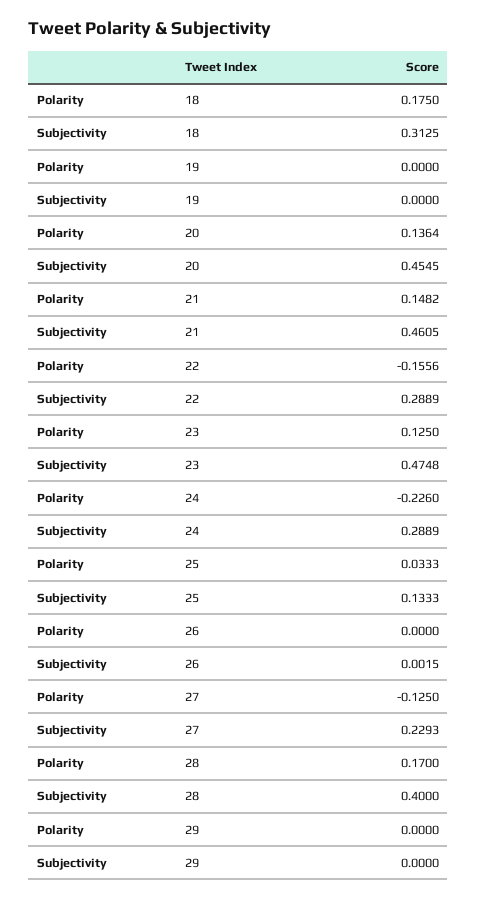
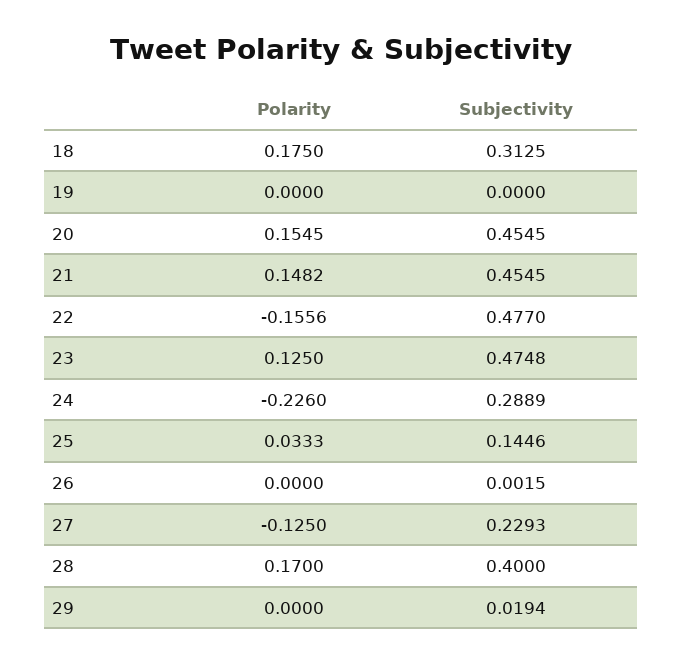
  {
    "Polarity": {
      "18": 0.175,
      "19": 0,
-     "20": 0.1364,
+     "20": 0.1545,
      "21": 0.1482,
      "22": -0.1556,
      "23": 0.125,
      "24": -0.226,
      "25": 0.0333,
      "26": 0,
      "27": -0.125,
      "28": 0.17,
      "29": 0
    },
    "Subjectivity": {
      "18": 0.3125,
      "19": 0,
      "20": 0.4545,
-     "21": 0.4605,
+     "21": 0.4545,
-     "22": 0.2889,
+     "22": 0.477,
      "23": 0.4748,
      "24": 0.2889,
-     "25": 0.1333,
+     "25": 0.1446,
      "26": 0.0015,
      "27": 0.2293,
      "28": 0.4,
-     "29": 0
+     "29": 0.0194
    }
  }

